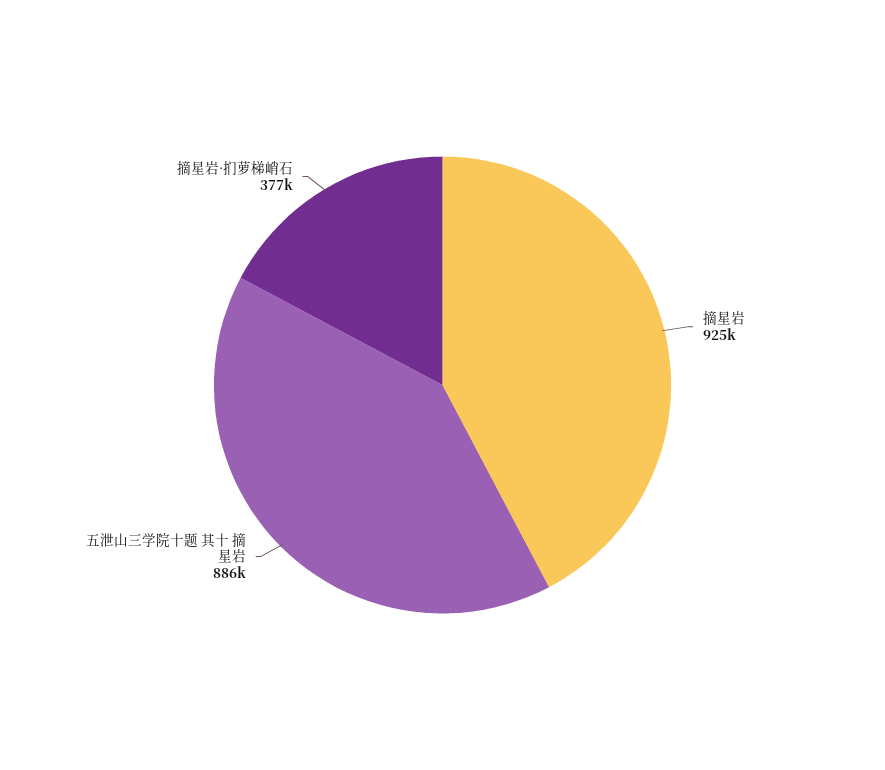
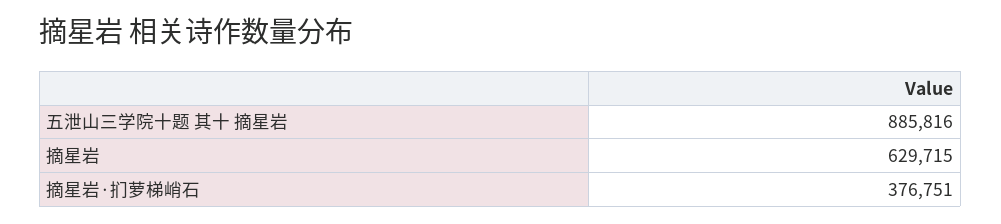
  {
-   "摘星岩": 925000,
+   "摘星岩": 629715,
    "五泄山三学院十题 其十 摘星岩": 885816,
    "摘星岩·扪萝梯峭石": 376751
  }

